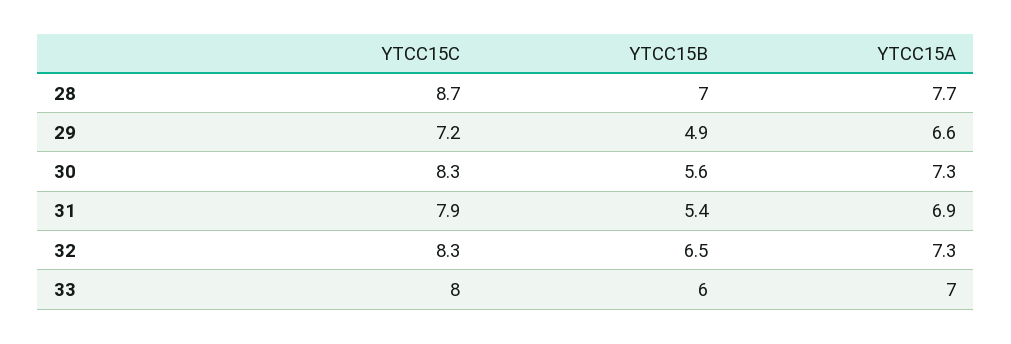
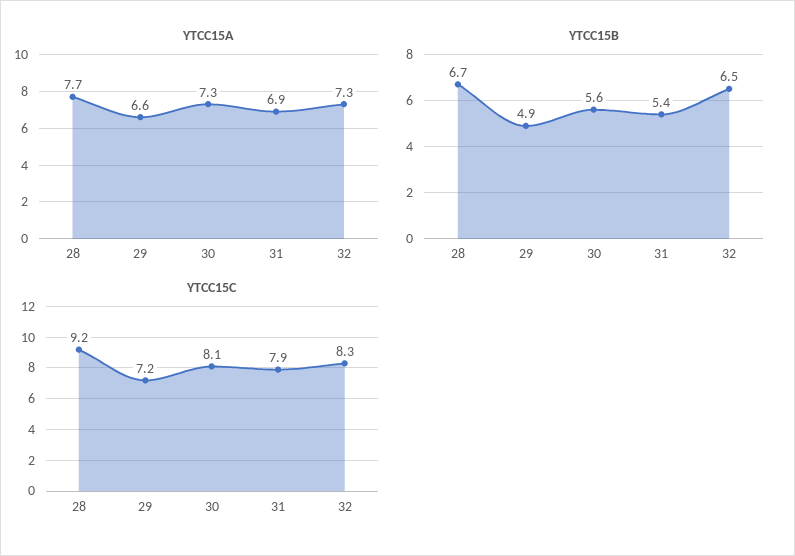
  {
    "YTCC15C": {
-     "28": 8.7,
+     "28": 9.2,
      "29": 7.2,
-     "30": 8.3,
+     "30": 8.1,
      "31": 7.9,
-     "32": 8.3,
+     "32": 8.3
-     "33": 8
    },
    "YTCC15B": {
-     "28": 7,
+     "28": 6.7,
      "29": 4.9,
      "30": 5.6,
      "31": 5.4,
-     "32": 6.5,
+     "32": 6.5
-     "33": 6
    },
    "YTCC15A": {
      "28": 7.7,
      "29": 6.6,
      "30": 7.3,
      "31": 6.9,
-     "32": 7.3,
+     "32": 7.3
-     "33": 7
    }
  }

